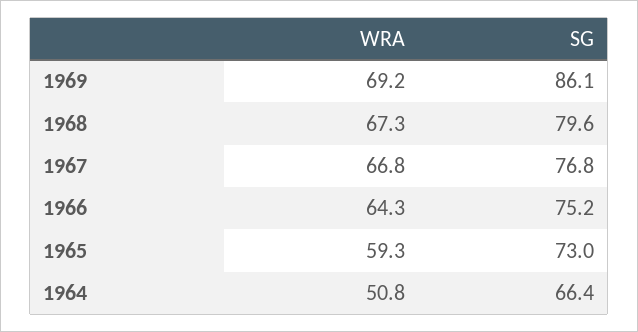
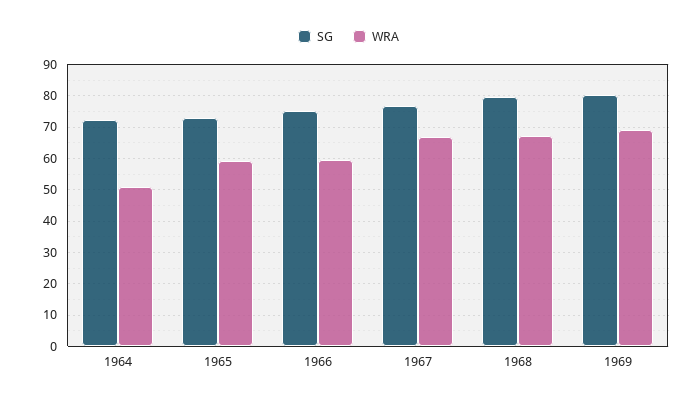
  {
    "WRA": {
      "1969": 69.2,
      "1968": 67.3,
      "1967": 66.8,
-     "1966": 64.3,
+     "1966": 60,
      "1965": 59.3,
      "1964": 50.8
    },
    "SG": {
-     "1969": 86.1,
+     "1969": 80,
      "1968": 79.6,
      "1967": 76.8,
      "1966": 75.2,
      "1965": 73,
-     "1964": 66.4
+     "1964": 72
    }
  }

